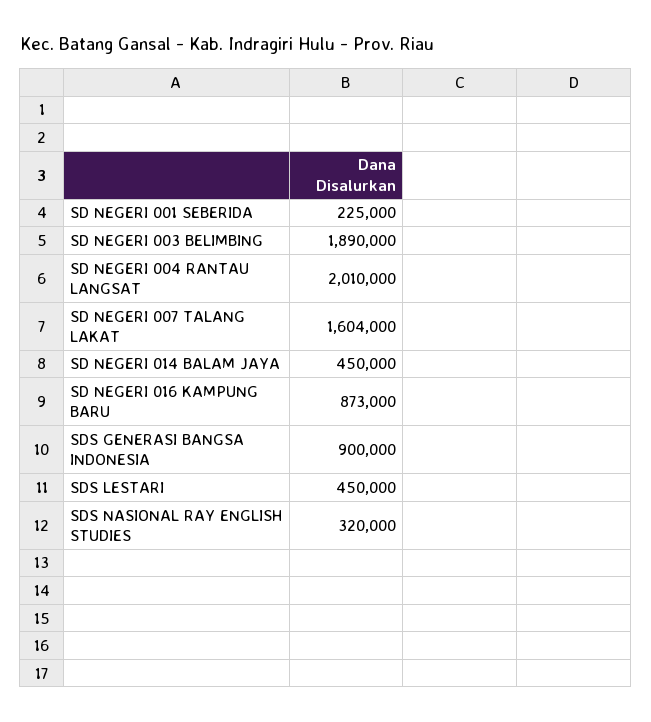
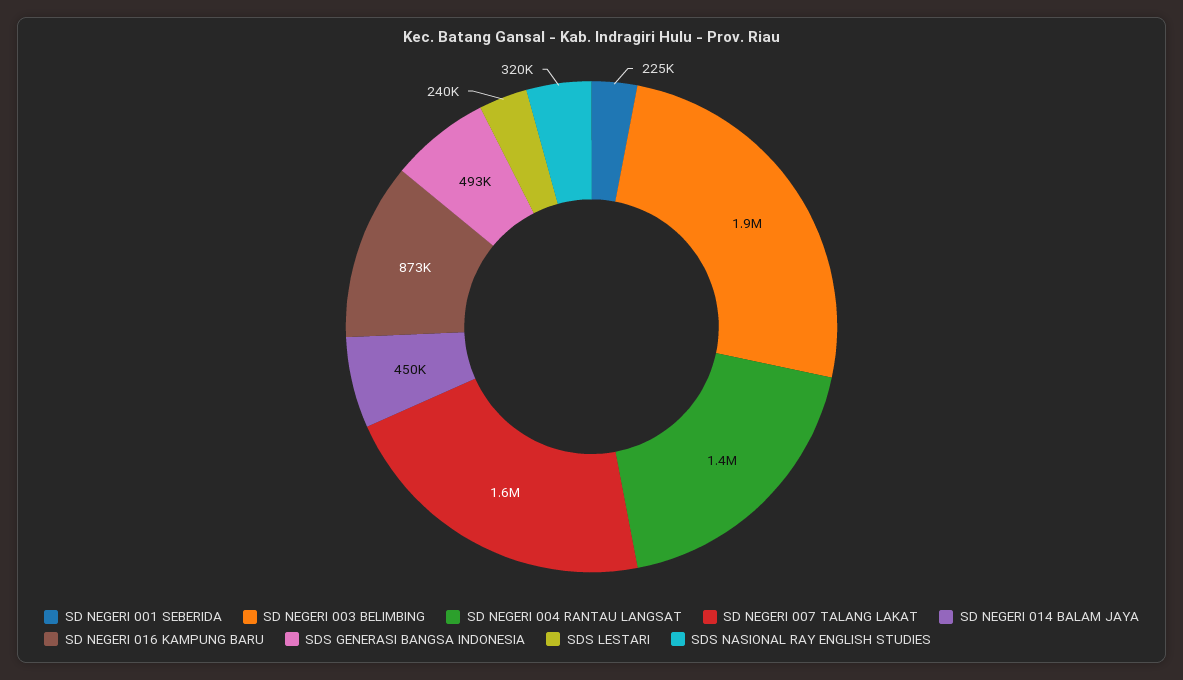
  {
    "SD NEGERI 001 SEBERIDA": 225000,
    "SD NEGERI 003 BELIMBING": 1890000,
-   "SD NEGERI 004 RANTAU LANGSAT": 2010000,
+   "SD NEGERI 004 RANTAU LANGSAT": 1400000,
    "SD NEGERI 007 TALANG LAKAT": 1604000,
    "SD NEGERI 014 BALAM JAYA": 450000,
    "SD NEGERI 016 KAMPUNG BARU": 873000,
-   "SDS GENERASI BANGSA INDONESIA": 900000,
+   "SDS GENERASI BANGSA INDONESIA": 493000,
-   "SDS LESTARI": 450000,
+   "SDS LESTARI": 240000,
    "SDS NASIONAL RAY ENGLISH STUDIES": 320000
  }

